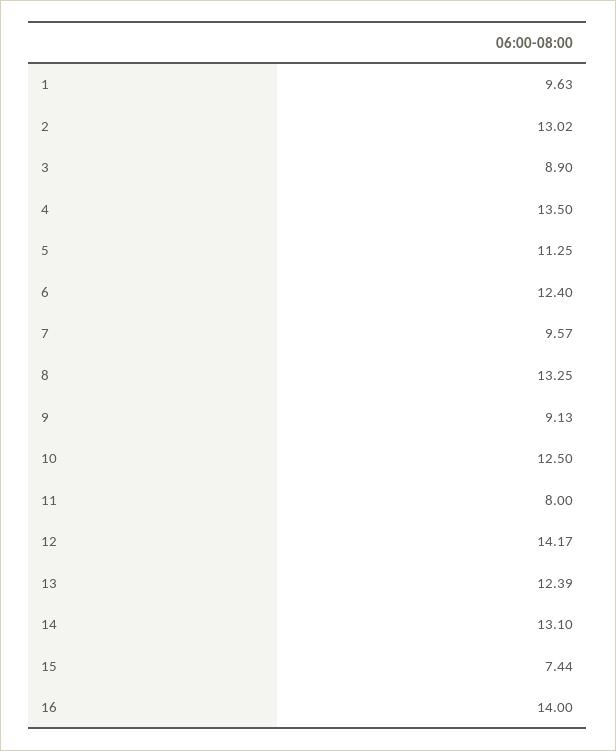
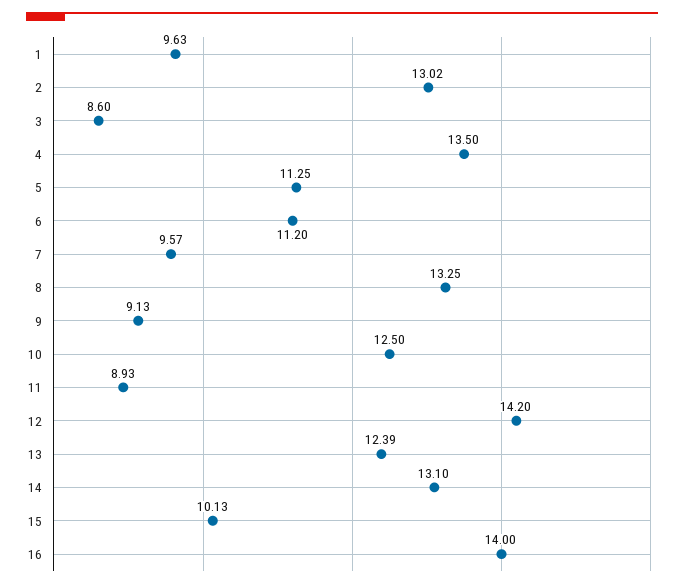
  {
    "1": 9.63,
    "2": 13.02,
-   "3": 8.9,
+   "3": 8.6,
    "4": 13.5,
    "5": 11.25,
-   "6": 12.4,
+   "6": 11.2,
    "7": 9.57,
    "8": 13.25,
    "9": 9.13,
    "10": 12.5,
-   "11": 8,
+   "11": 8.93,
-   "12": 14.17,
+   "12": 14.2,
    "13": 12.39,
    "14": 13.1,
-   "15": 7.44,
+   "15": 10.13,
    "16": 14
  }

